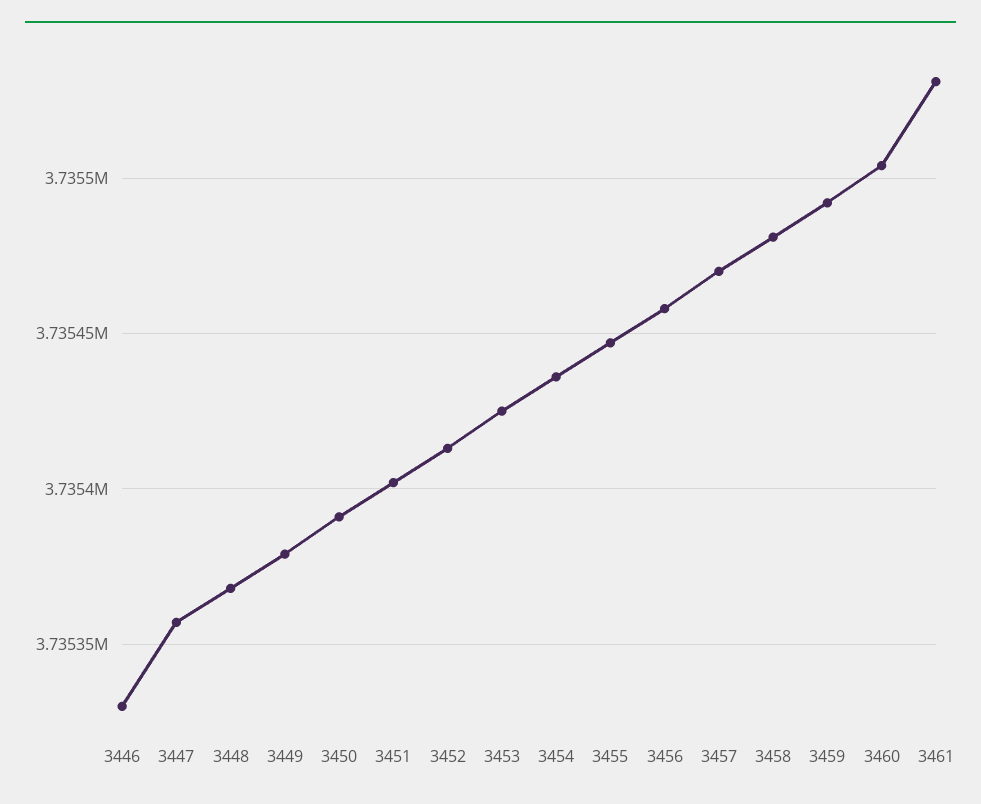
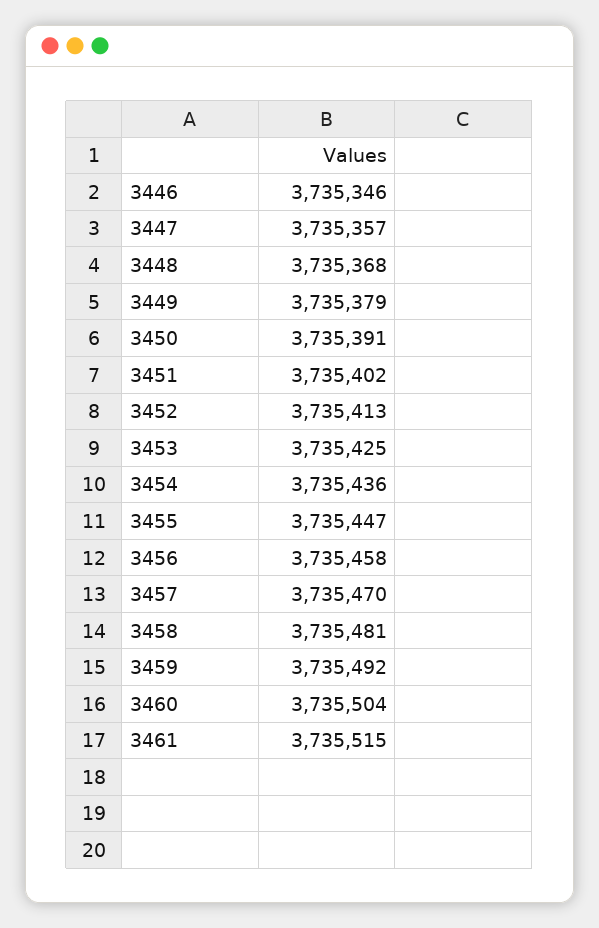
  {
-   "3446": 3735330,
+   "3446": 3735346,
    "3447": 3735357,
    "3448": 3735368,
    "3449": 3735379,
    "3450": 3735391,
    "3451": 3735402,
    "3452": 3735413,
    "3453": 3735425,
    "3454": 3735436,
    "3455": 3735447,
    "3456": 3735458,
    "3457": 3735470,
    "3458": 3735481,
    "3459": 3735492,
    "3460": 3735504,
-   "3461": 3735530
+   "3461": 3735515
  }

